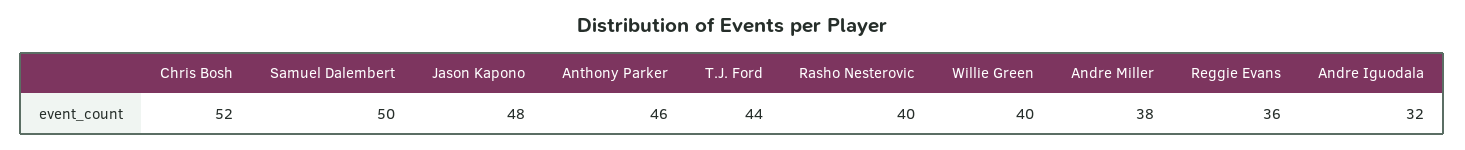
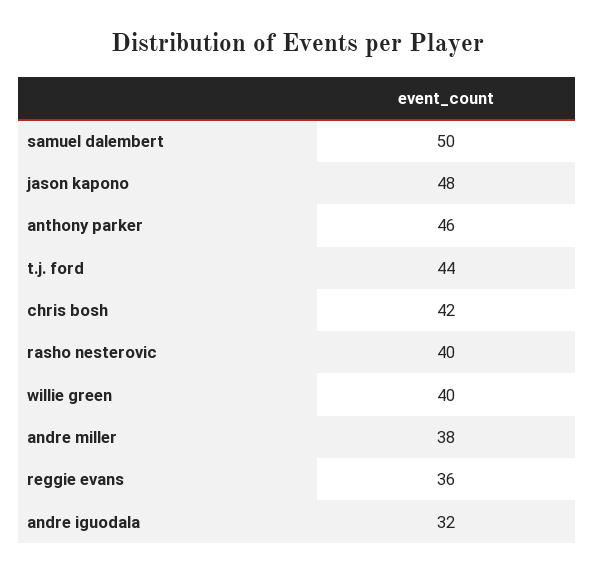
  {
-   "Chris Bosh": 52,
+   "Chris Bosh": 42,
    "Samuel Dalembert": 50,
    "Jason Kapono": 48,
    "Anthony Parker": 46,
    "T.J. Ford": 44,
    "Rasho Nesterovic": 40,
    "Willie Green": 40,
    "Andre Miller": 38,
    "Reggie Evans": 36,
    "Andre Iguodala": 32
  }

